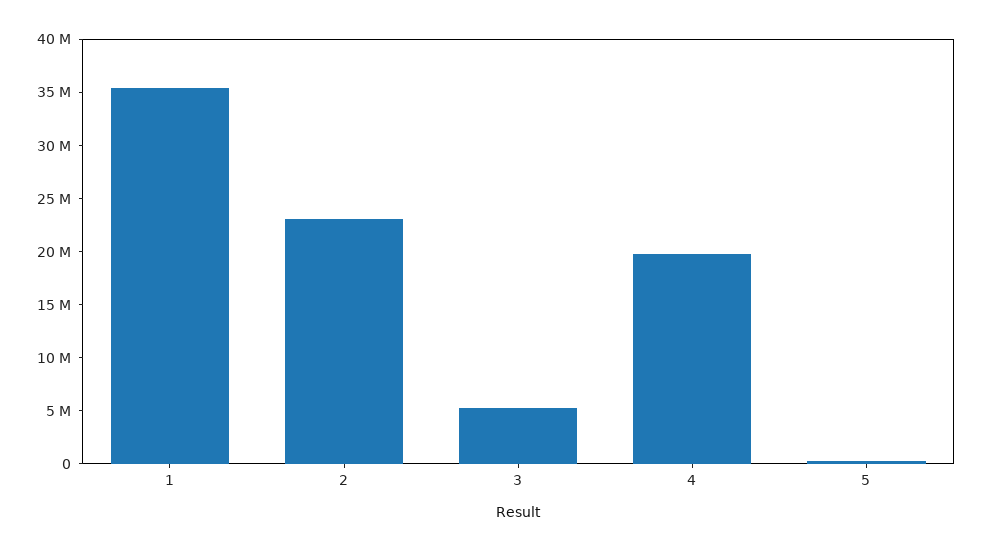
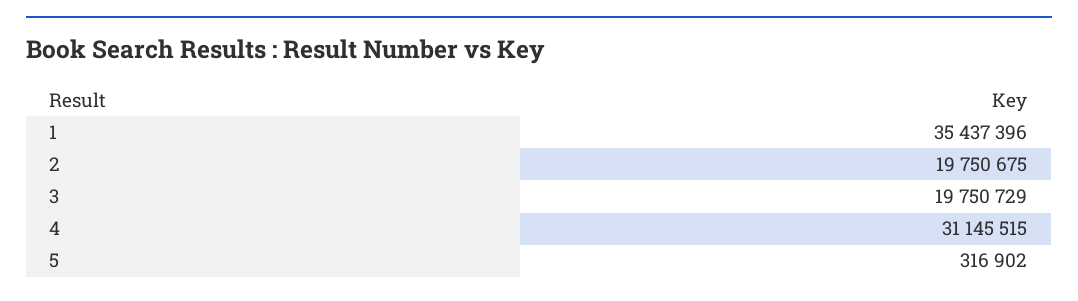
  {
    "1": 35437396,
-   "2": 23000000,
+   "2": 19750675,
-   "3": 5000000,
+   "3": 19750729,
-   "4": 20000000,
+   "4": 31145515,
    "5": 316902
  }

